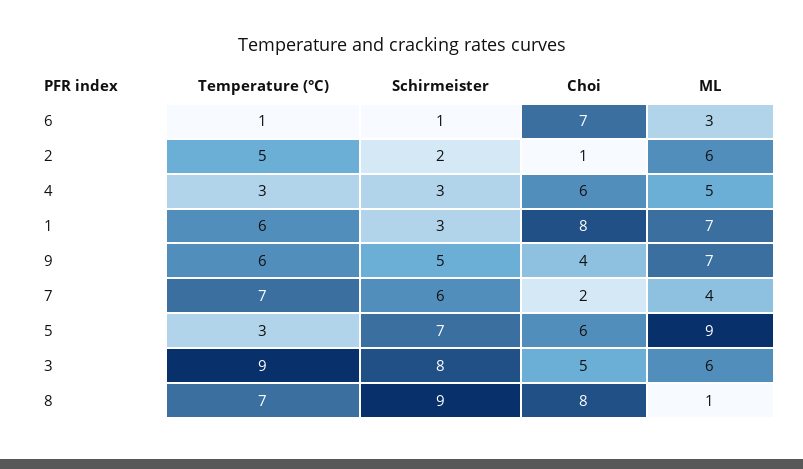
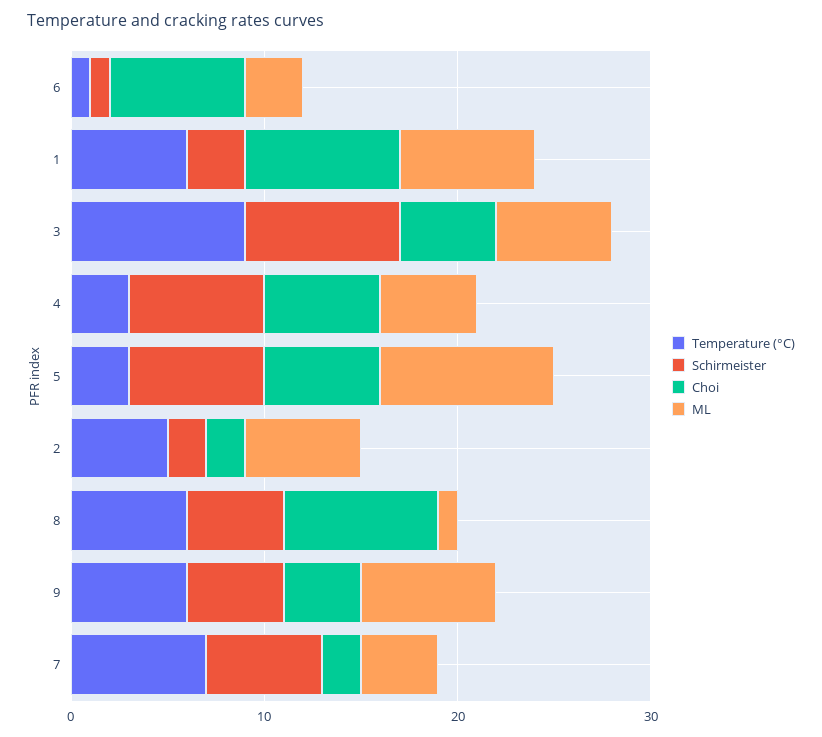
  {
    "Temperature (°C)": {
      "6": 1,
      "2": 5,
      "4": 3,
      "1": 6,
      "9": 6,
      "7": 7,
      "5": 3,
      "3": 9,
-     "8": 7
+     "8": 6
    },
    "Schirmeister": {
      "6": 1,
      "2": 2,
-     "4": 3,
+     "4": 7,
      "1": 3,
      "9": 5,
      "7": 6,
      "5": 7,
      "3": 8,
-     "8": 9
+     "8": 5
    },
    "Choi": {
      "6": 7,
-     "2": 1,
+     "2": 2,
      "4": 6,
      "1": 8,
      "9": 4,
      "7": 2,
      "5": 6,
      "3": 5,
      "8": 8
    },
    "ML": {
      "6": 3,
      "2": 6,
      "4": 5,
      "1": 7,
      "9": 7,
      "7": 4,
      "5": 9,
      "3": 6,
      "8": 1
    }
  }

